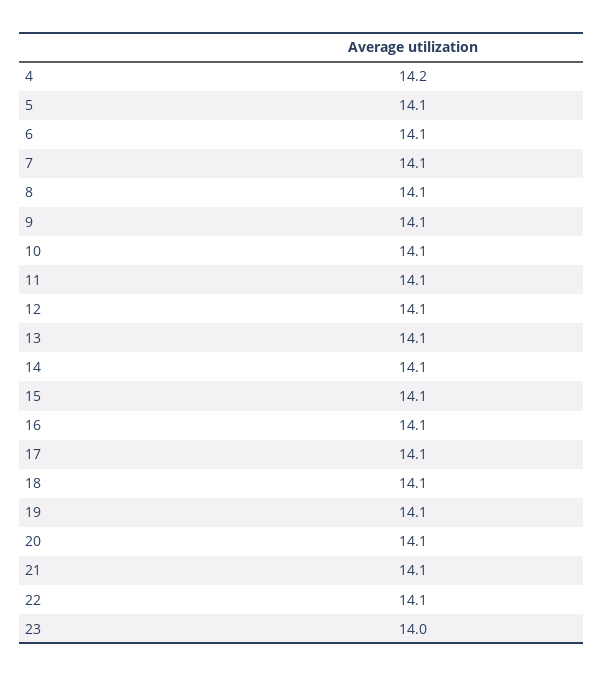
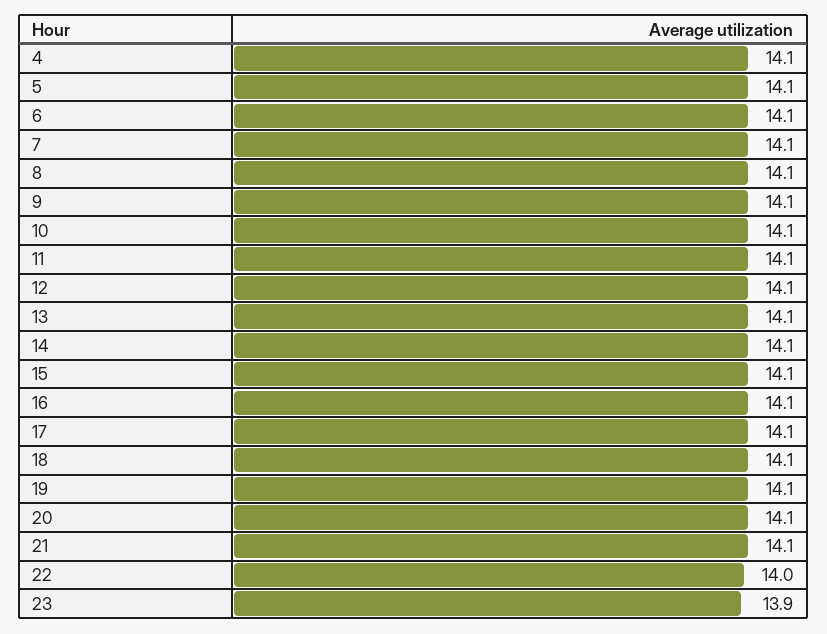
  {
-   "4": 14.2,
+   "4": 14.1,
    "5": 14.1,
    "6": 14.1,
    "7": 14.1,
    "8": 14.1,
    "9": 14.1,
    "10": 14.1,
    "11": 14.1,
    "12": 14.1,
    "13": 14.1,
    "14": 14.1,
    "15": 14.1,
    "16": 14.1,
    "17": 14.1,
    "18": 14.1,
    "19": 14.1,
    "20": 14.1,
    "21": 14.1,
-   "22": 14.1,
+   "22": 14,
-   "23": 14
+   "23": 13.9
  }

